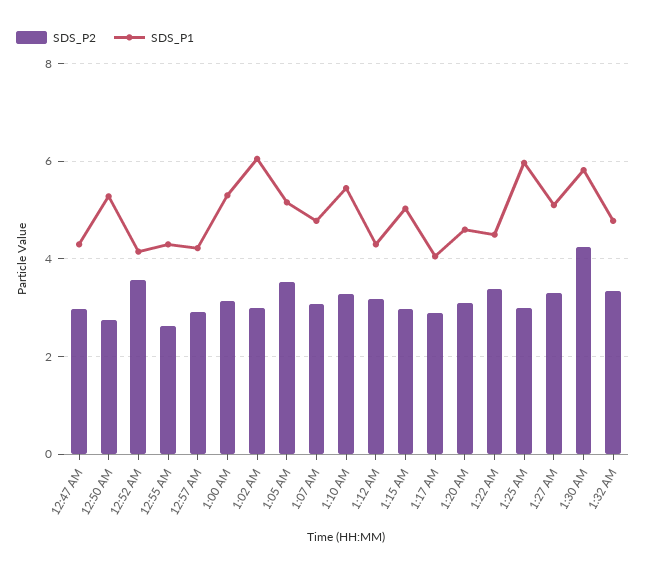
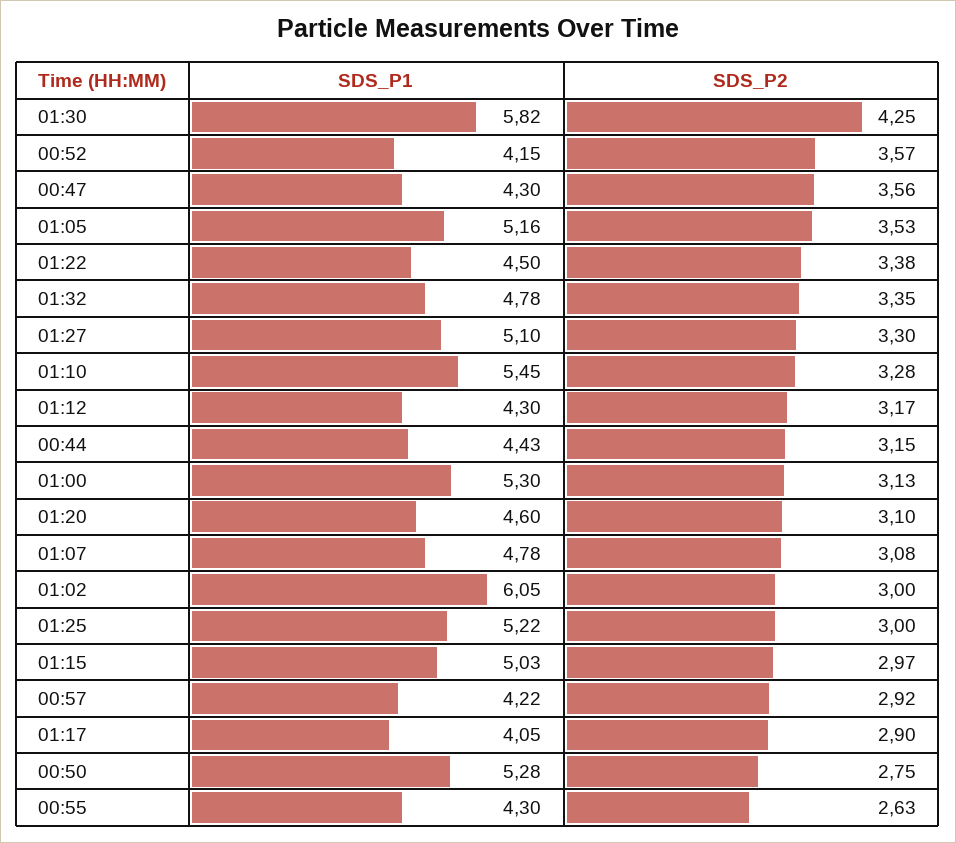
  {
    "SDS_P2": {
-     "12:47 AM": 3,
+     "12:47 AM": 3.56,
      "12:50 AM": 2.75,
      "12:52 AM": 3.57,
      "12:55 AM": 2.63,
      "12:57 AM": 2.92,
      "1:00 AM": 3.13,
      "1:02 AM": 3,
      "1:05 AM": 3.53,
      "1:07 AM": 3.08,
      "1:10 AM": 3.28,
      "1:12 AM": 3.17,
      "1:15 AM": 2.97,
      "1:17 AM": 2.9,
      "1:20 AM": 3.1,
      "1:22 AM": 3.38,
      "1:25 AM": 3,
      "1:27 AM": 3.3,
      "1:30 AM": 4.25,
-     "1:32 AM": 3.35
+     "1:32 AM": 3.35,
+     "00:44": 3.15
    },
    "SDS_P1": {
      "12:47 AM": 4.3,
      "12:50 AM": 5.28,
      "12:52 AM": 4.15,
      "12:55 AM": 4.3,
      "12:57 AM": 4.22,
      "1:00 AM": 5.3,
      "1:02 AM": 6.05,
      "1:05 AM": 5.16,
      "1:07 AM": 4.78,
      "1:10 AM": 5.45,
      "1:12 AM": 4.3,
      "1:15 AM": 5.03,
      "1:17 AM": 4.05,
      "1:20 AM": 4.6,
      "1:22 AM": 4.5,
-     "1:25 AM": 6,
+     "1:25 AM": 5.22,
      "1:27 AM": 5.1,
      "1:30 AM": 5.82,
-     "1:32 AM": 4.78
+     "1:32 AM": 4.78,
+     "00:44": 4.43
    }
  }

